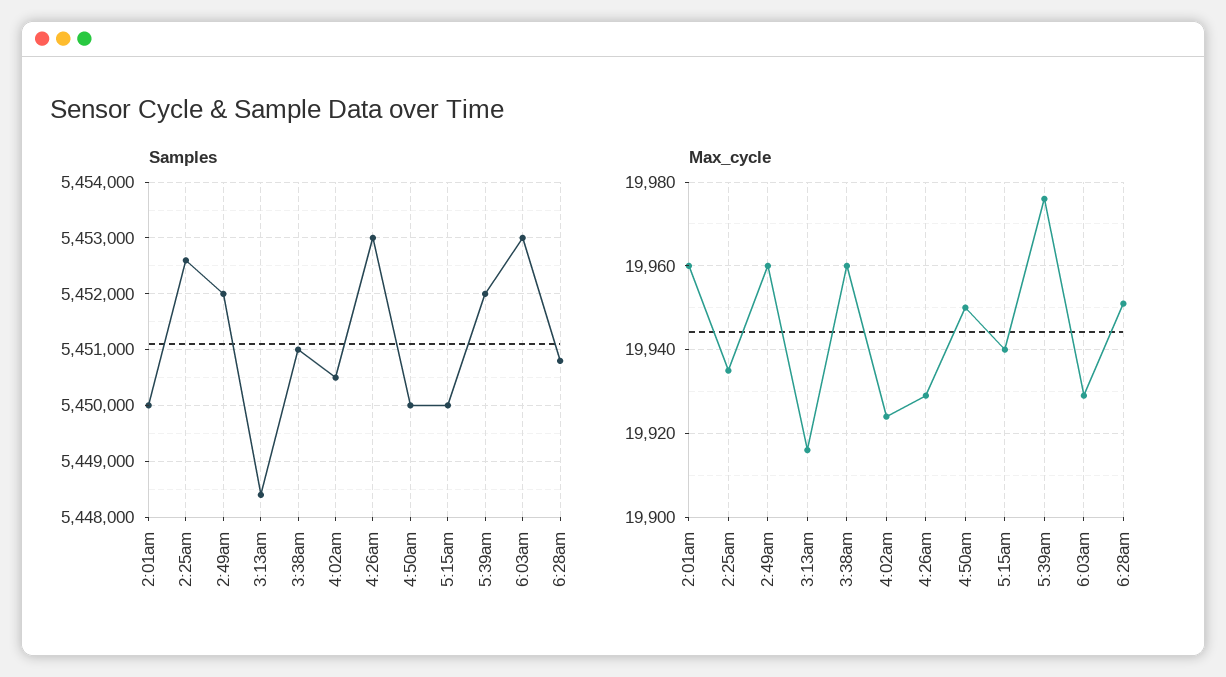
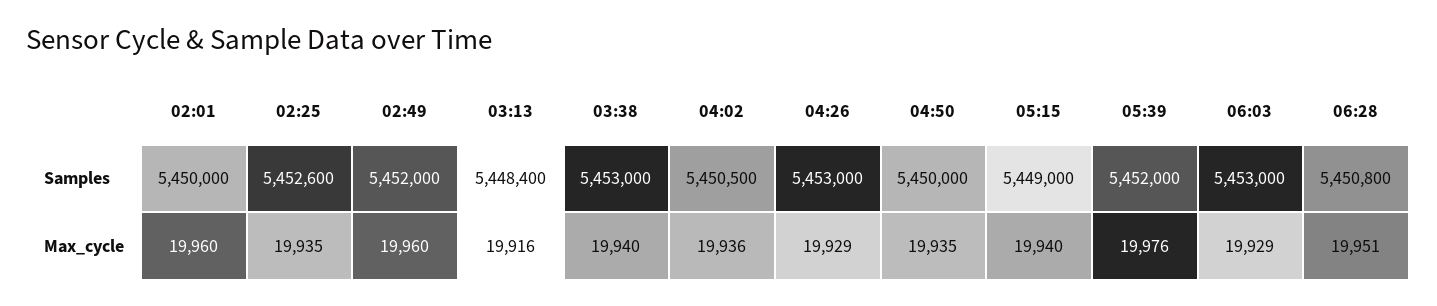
  {
    "Samples": {
      "2:01am": 5450000,
      "2:25am": 5452600,
      "2:49am": 5452000,
      "3:13am": 5448400,
-     "3:38am": 5451000,
+     "3:38am": 5453000,
      "4:02am": 5450500,
      "4:26am": 5453000,
      "4:50am": 5450000,
-     "5:15am": 5450000,
+     "5:15am": 5449000,
      "5:39am": 5452000,
      "6:03am": 5453000,
      "6:28am": 5450800
    },
    "Max_cycle": {
      "2:01am": 19960,
      "2:25am": 19935,
      "2:49am": 19960,
      "3:13am": 19916,
-     "3:38am": 19960,
+     "3:38am": 19940,
-     "4:02am": 19925,
+     "4:02am": 19936,
      "4:26am": 19929,
-     "4:50am": 19950,
+     "4:50am": 19935,
      "5:15am": 19940,
      "5:39am": 19976,
      "6:03am": 19929,
      "6:28am": 19951
    }
  }

